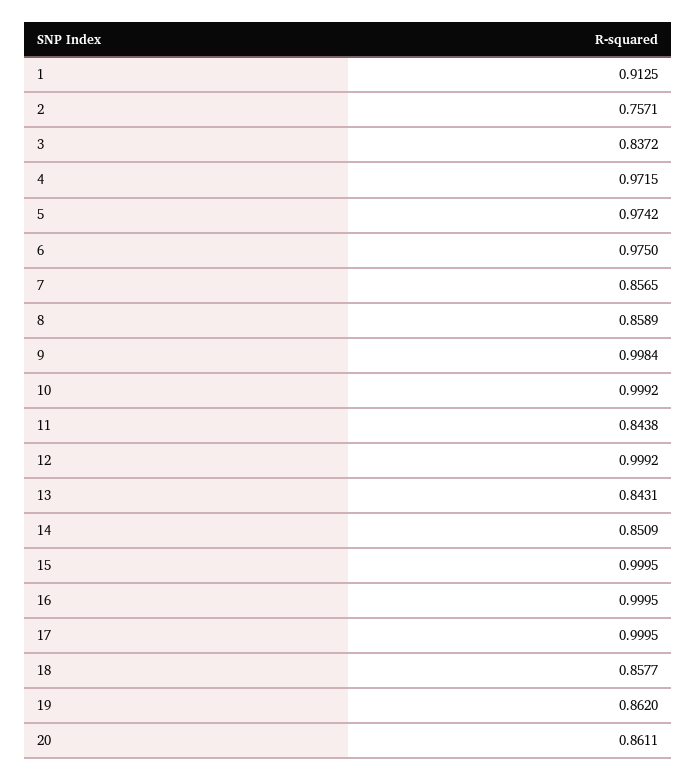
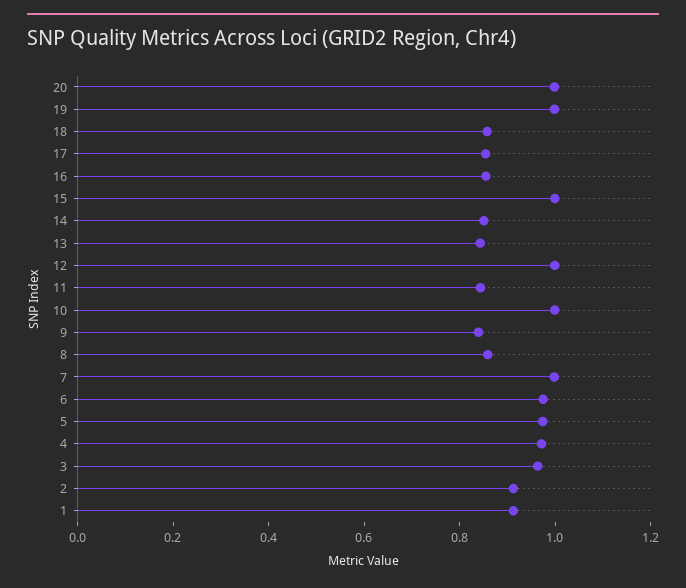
  {
    "1": 0.9125,
-   "2": 0.7571,
+   "2": 0.9,
-   "3": 0.8372,
+   "3": 0.95,
    "4": 0.9715,
    "5": 0.9742,
    "6": 0.975,
-   "7": 0.8565,
+   "7": 1,
    "8": 0.8589,
-   "9": 0.9984,
+   "9": 0.85,
    "10": 0.9992,
    "11": 0.8438,
    "12": 0.9992,
    "13": 0.8431,
    "14": 0.8509,
    "15": 0.9995,
-   "16": 0.9995,
+   "16": 0.85,
-   "17": 0.9995,
+   "17": 0.85,
    "18": 0.8577,
-   "19": 0.862,
+   "19": 1,
-   "20": 0.8611
+   "20": 1
  }

